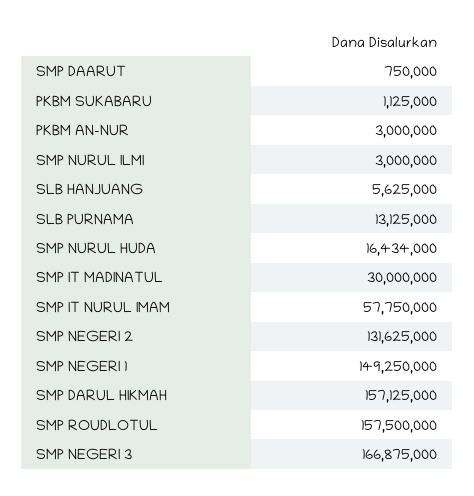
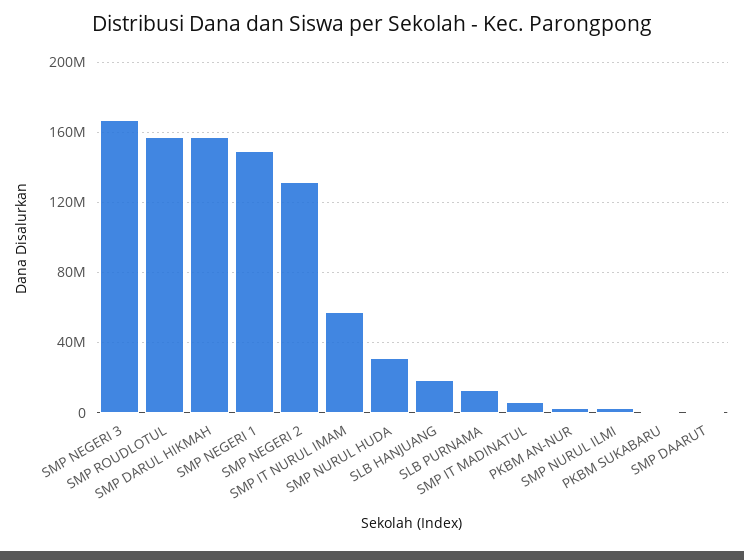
  {
    "SMP DAARUT": 750000,
    "PKBM SUKABARU": 1125000,
    "PKBM AN-NUR": 3000000,
    "SMP NURUL ILMI": 3000000,
-   "SLB HANJUANG": 5625000,
+   "SLB HANJUANG": 20000000,
    "SLB PURNAMA": 13125000,
-   "SMP NURUL HUDA": 16434000,
+   "SMP NURUL HUDA": 30000000,
-   "SMP IT MADINATUL": 30000000,
+   "SMP IT MADINATUL": 5000000,
    "SMP IT NURUL IMAM": 57750000,
    "SMP NEGERI 2": 131625000,
    "SMP NEGERI 1": 149250000,
    "SMP DARUL HIKMAH": 157125000,
    "SMP ROUDLOTUL": 157500000,
    "SMP NEGERI 3": 166875000
  }

